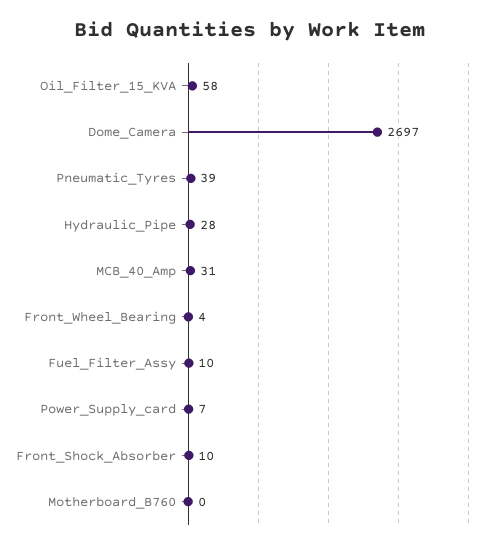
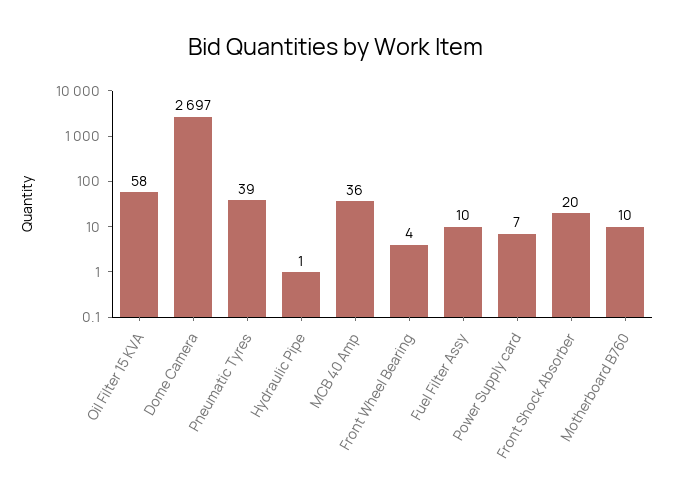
  {
    "Oil_Filter_15_KVA": 58,
    "Dome_Camera": 2697,
    "Pneumatic_Tyres": 39,
-   "Hydraulic_Pipe": 28,
+   "Hydraulic_Pipe": 1,
-   "MCB_40_Amp": 31,
+   "MCB_40_Amp": 36,
    "Front_Wheel_Bearing": 4,
    "Fuel_Filter_Assy": 10,
    "Power_Supply_card": 7,
-   "Front_Shock_Absorber": 10,
+   "Front_Shock_Absorber": 20,
-   "Motherboard_B760": 0
+   "Motherboard_B760": 10
  }

